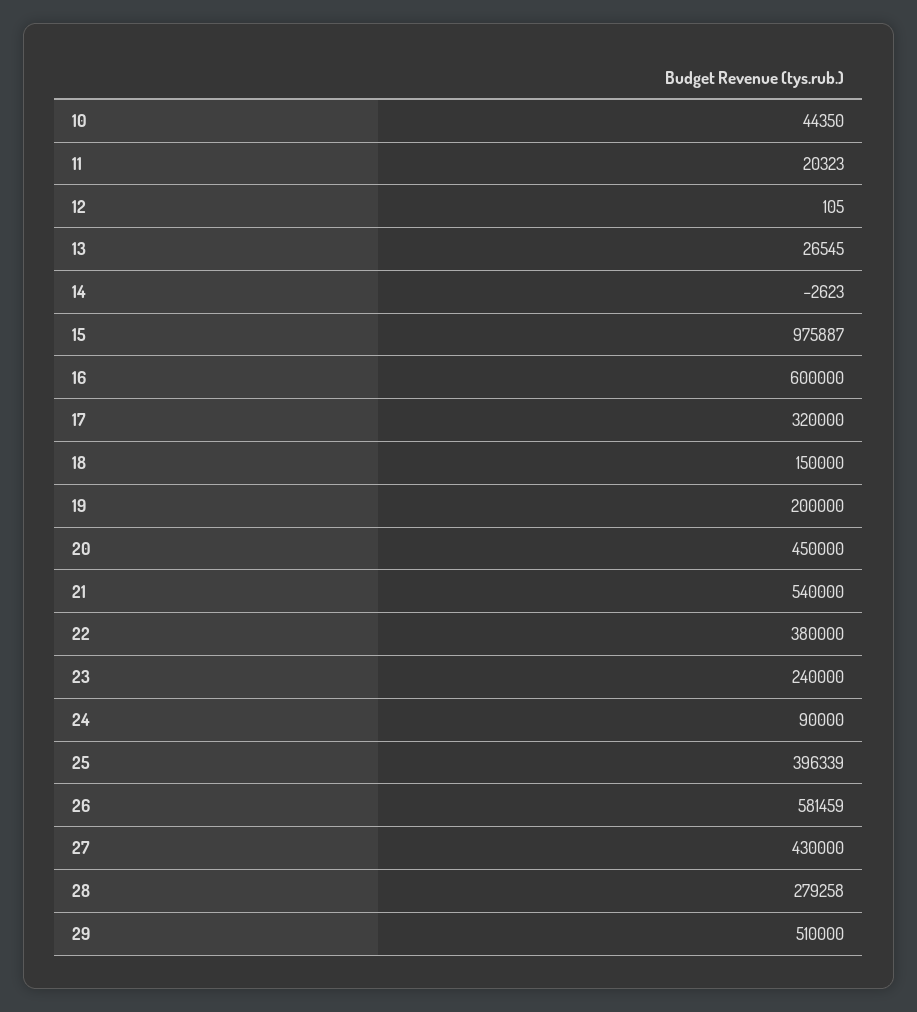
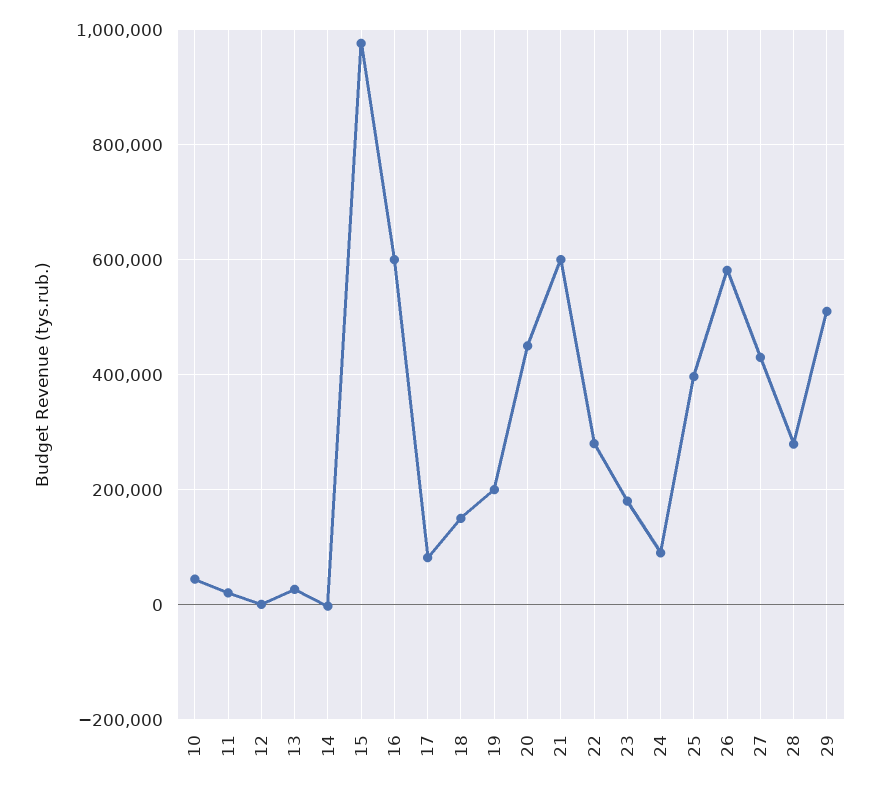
  {
    "10": 44350,
    "11": 20323,
    "12": 105,
    "13": 26545,
    "14": -2623,
    "15": 975887,
    "16": 600000,
-   "17": 320000,
+   "17": 80000,
    "18": 150000,
    "19": 200000,
    "20": 450000,
-   "21": 540000,
+   "21": 600000,
-   "22": 380000,
+   "22": 280000,
-   "23": 240000,
+   "23": 180000,
    "24": 90000,
    "25": 396339,
    "26": 581459,
    "27": 430000,
    "28": 279258,
    "29": 510000
  }

